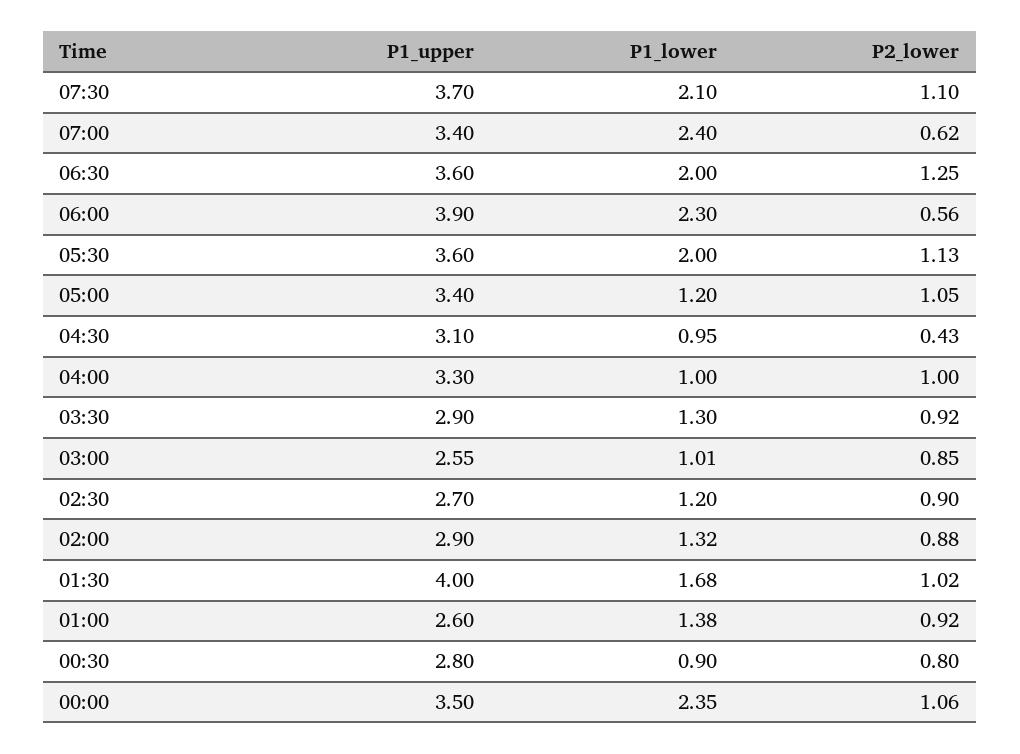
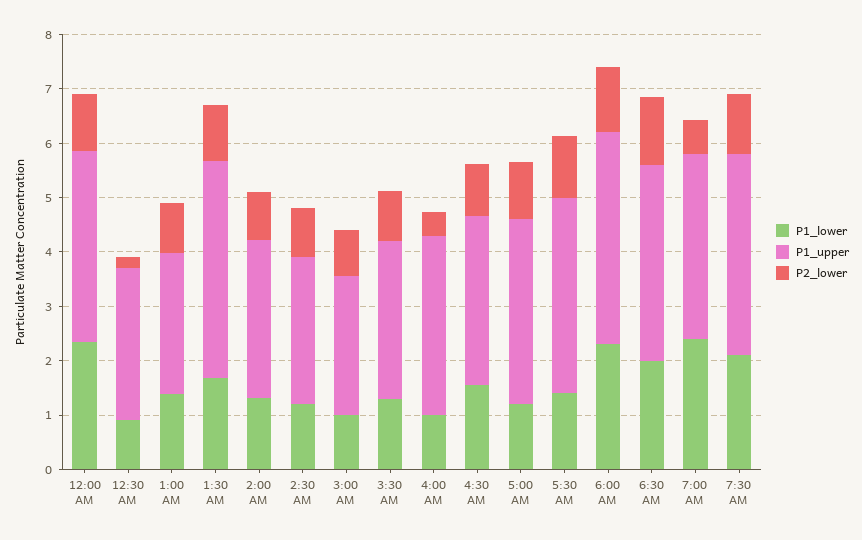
  {
    "P1_upper": {
      "07:30": 3.7,
      "07:00": 3.4,
      "06:30": 3.6,
      "06:00": 3.9,
      "05:30": 3.6,
      "05:00": 3.4,
      "04:30": 3.1,
      "04:00": 3.3,
      "03:30": 2.9,
      "03:00": 2.55,
      "02:30": 2.7,
      "02:00": 2.9,
      "01:30": 4,
      "01:00": 2.6,
      "00:30": 2.8,
      "00:00": 3.5
    },
    "P1_lower": {
      "07:30": 2.1,
      "07:00": 2.4,
      "06:30": 2,
      "06:00": 2.3,
-     "05:30": 2,
+     "05:30": 1.4,
      "05:00": 1.2,
-     "04:30": 0.95,
+     "04:30": 1.6,
      "04:00": 1,
      "03:30": 1.3,
      "03:00": 1.01,
      "02:30": 1.2,
      "02:00": 1.32,
      "01:30": 1.68,
      "01:00": 1.38,
      "00:30": 0.9,
      "00:00": 2.35
    },
    "P2_lower": {
      "07:30": 1.1,
      "07:00": 0.62,
      "06:30": 1.25,
-     "06:00": 0.56,
+     "06:00": 1.2,
      "05:30": 1.13,
      "05:00": 1.05,
-     "04:30": 0.43,
+     "04:30": 1,
-     "04:00": 1,
+     "04:00": 0.4,
      "03:30": 0.92,
      "03:00": 0.85,
      "02:30": 0.9,
      "02:00": 0.88,
      "01:30": 1.02,
      "01:00": 0.92,
-     "00:30": 0.8,
+     "00:30": 0.2,
      "00:00": 1.06
    }
  }

